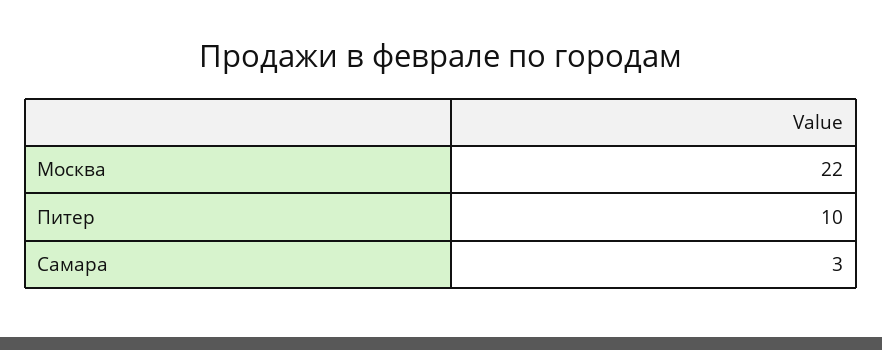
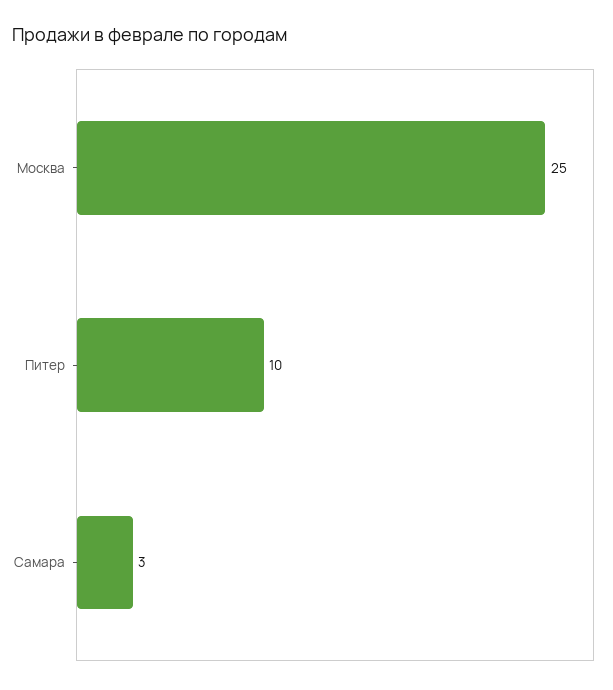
  {
-   "Москва": 22,
+   "Москва": 25,
    "Питер": 10,
    "Самара": 3
  }

